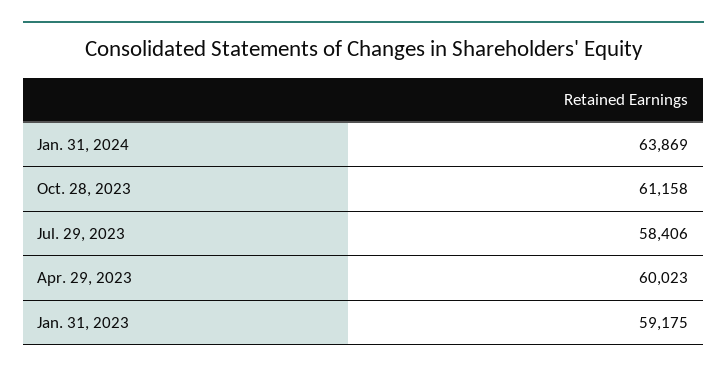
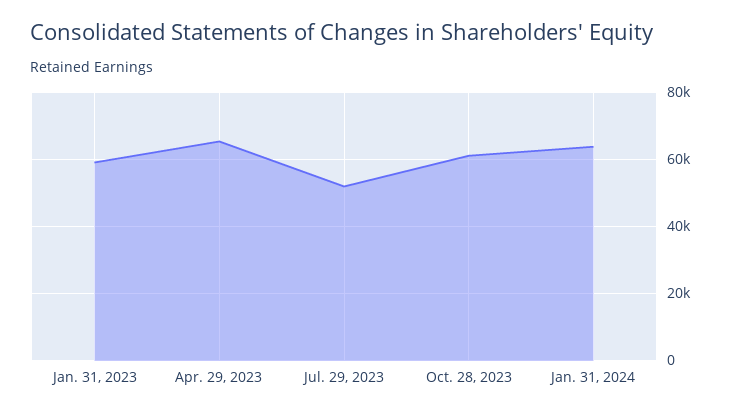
  {
    "Jan. 31, 2024": 63869,
    "Oct. 28, 2023": 61158,
-   "Jul. 29, 2023": 58406,
+   "Jul. 29, 2023": 52000,
-   "Apr. 29, 2023": 60023,
+   "Apr. 29, 2023": 66000,
    "Jan. 31, 2023": 59175
  }

